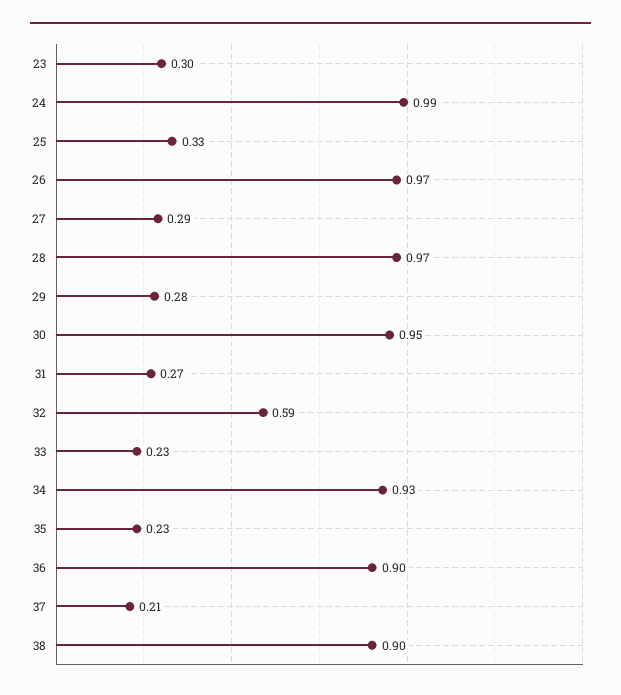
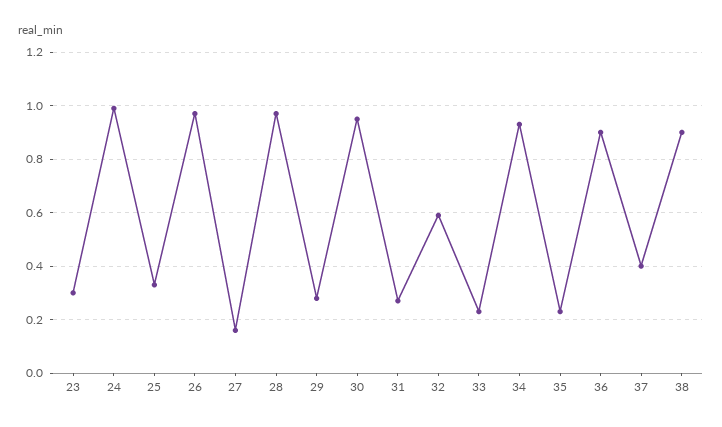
  {
    "23": 0.3,
    "24": 0.99,
    "25": 0.33,
    "26": 0.97,
-   "27": 0.29,
+   "27": 0.15,
    "28": 0.97,
    "29": 0.28,
    "30": 0.95,
    "31": 0.27,
    "32": 0.59,
    "33": 0.23,
    "34": 0.93,
    "35": 0.23,
    "36": 0.9,
-   "37": 0.21,
+   "37": 0.4,
    "38": 0.9
  }

